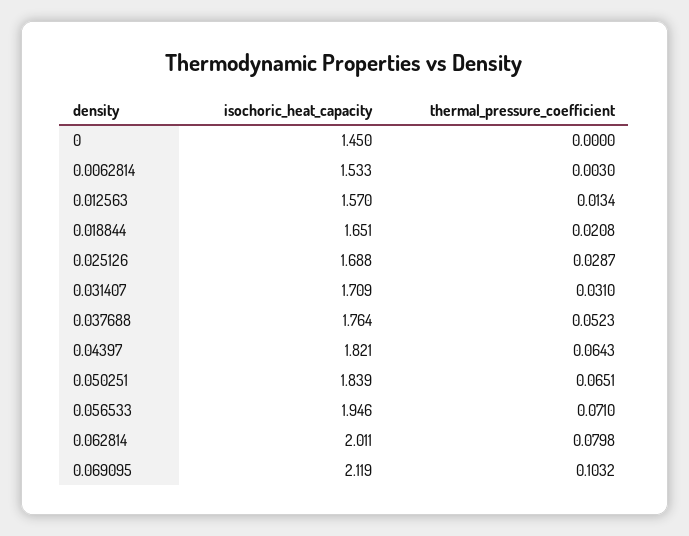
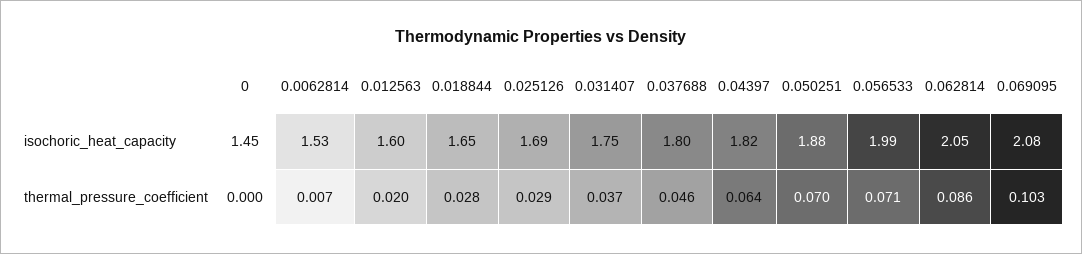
  {
    "isochoric_heat_capacity": {
      "0": 1.45,
      "0.0062814": 1.533,
-     "0.012563": 1.57,
+     "0.012563": 1.6,
      "0.018844": 1.651,
      "0.025126": 1.688,
-     "0.031407": 1.709,
+     "0.031407": 1.75,
-     "0.037688": 1.764,
+     "0.037688": 1.8,
      "0.04397": 1.821,
-     "0.050251": 1.839,
+     "0.050251": 1.88,
-     "0.056533": 1.946,
+     "0.056533": 1.99,
-     "0.062814": 2.011,
+     "0.062814": 2.05,
-     "0.069095": 2.119
+     "0.069095": 2.08
    },
    "thermal_pressure_coefficient": {
      "0": 0,
-     "0.0062814": 0.003,
+     "0.0062814": 0.007,
-     "0.012563": 0.0134,
+     "0.012563": 0.02,
-     "0.018844": 0.0208,
+     "0.018844": 0.028,
      "0.025126": 0.0287,
-     "0.031407": 0.031,
+     "0.031407": 0.037,
-     "0.037688": 0.0523,
+     "0.037688": 0.046,
      "0.04397": 0.0643,
-     "0.050251": 0.0651,
+     "0.050251": 0.07,
      "0.056533": 0.071,
-     "0.062814": 0.0798,
+     "0.062814": 0.086,
      "0.069095": 0.1032
    }
  }

